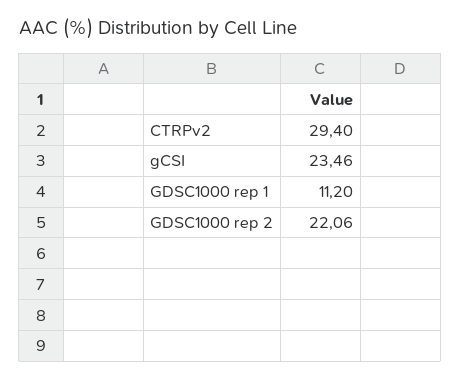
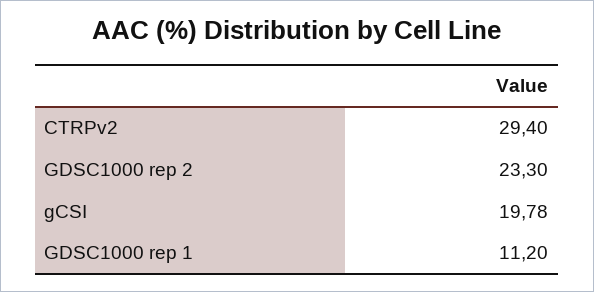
  {
    "CTRPv2": 29.4,
-   "gCSI": 23.46,
+   "gCSI": 19.78,
    "GDSC1000 rep 1": 11.2,
-   "GDSC1000 rep 2": 22.06
+   "GDSC1000 rep 2": 23.3
  }

